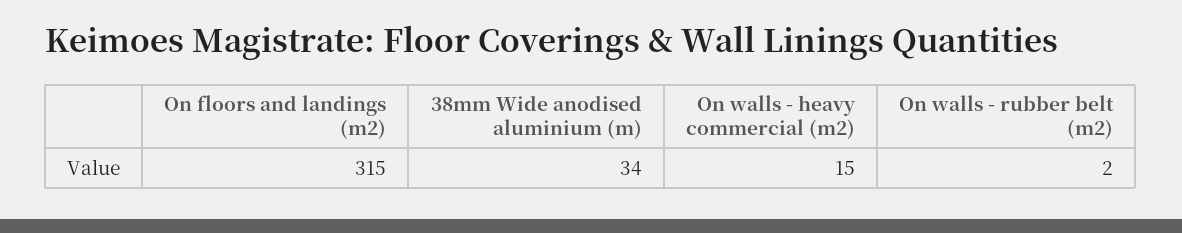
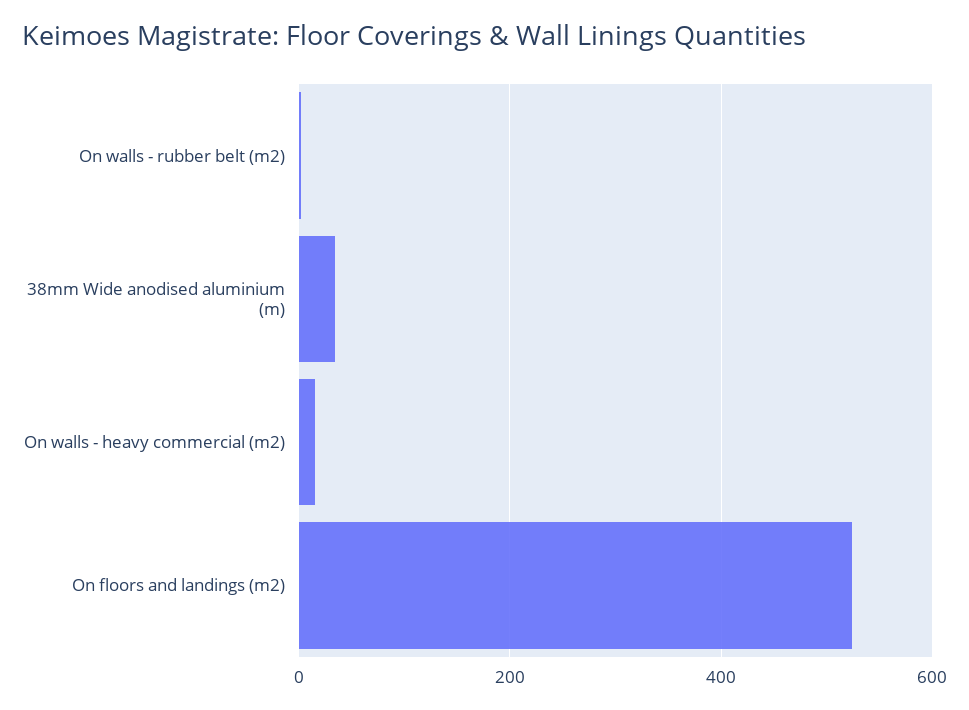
  {
-   "On floors and landings (m2)": 315,
+   "On floors and landings (m2)": 520,
    "38mm Wide anodised aluminium (m)": 34,
    "On walls - heavy commercial (m2)": 15,
    "On walls - rubber belt (m2)": 2
  }

